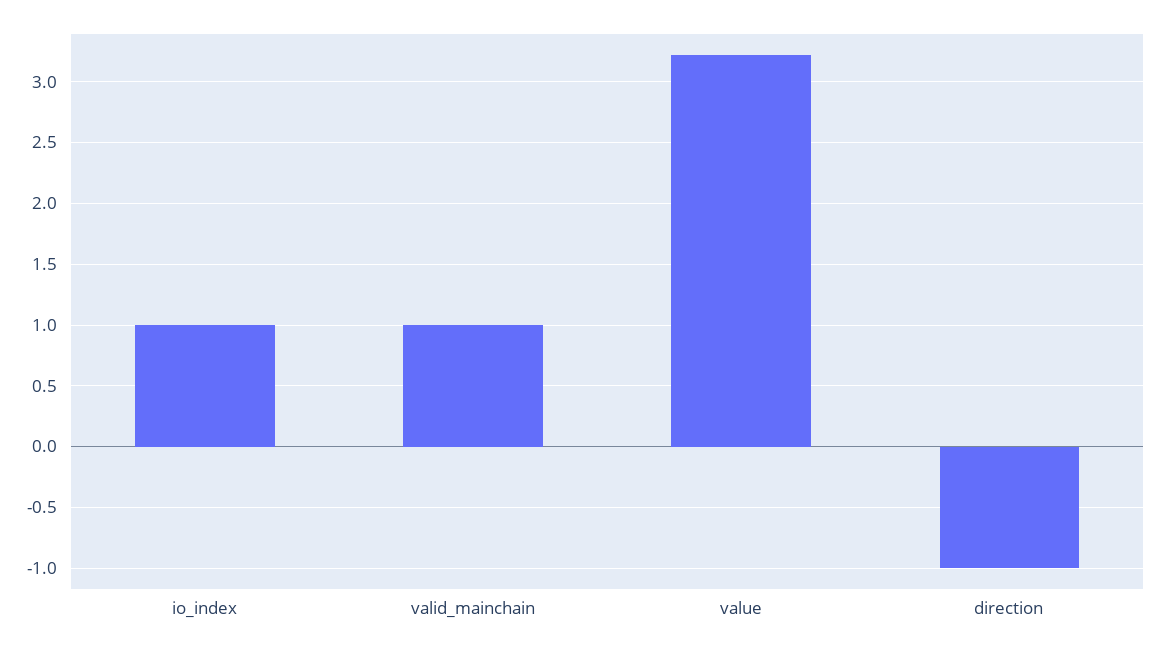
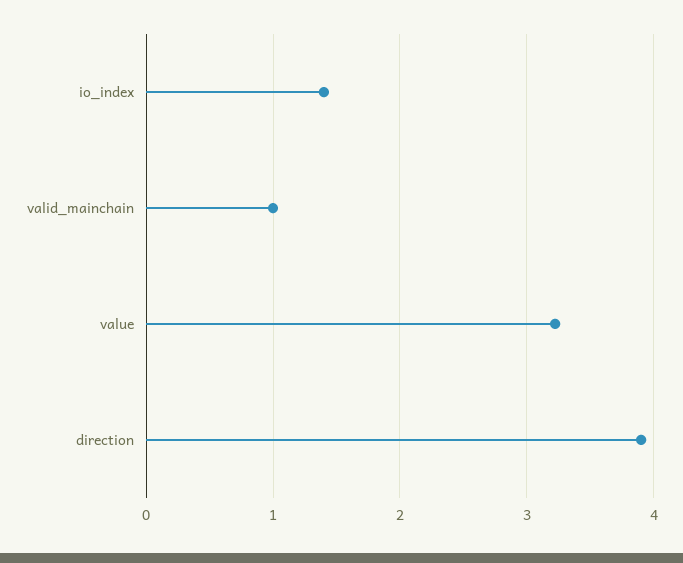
  {
-   "io_index": 1,
+   "io_index": 1.4,
    "valid_mainchain": 1,
    "value": 3.2,
-   "direction": -1
+   "direction": 3.9
  }

